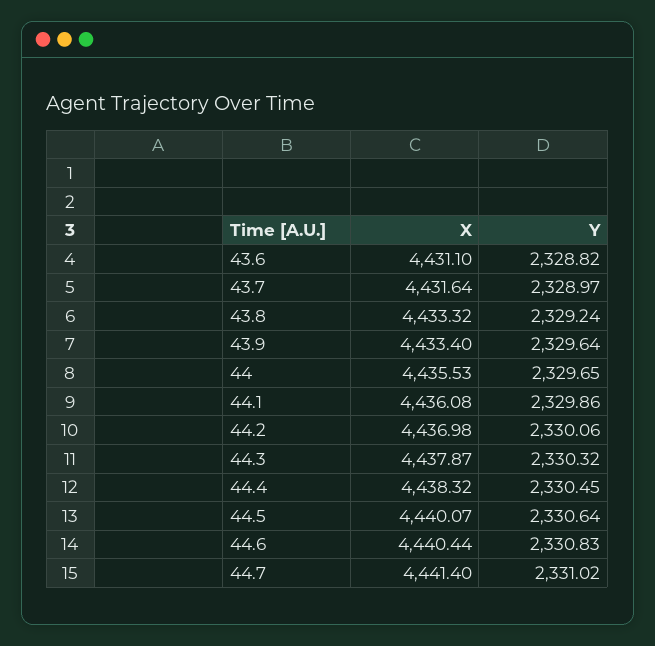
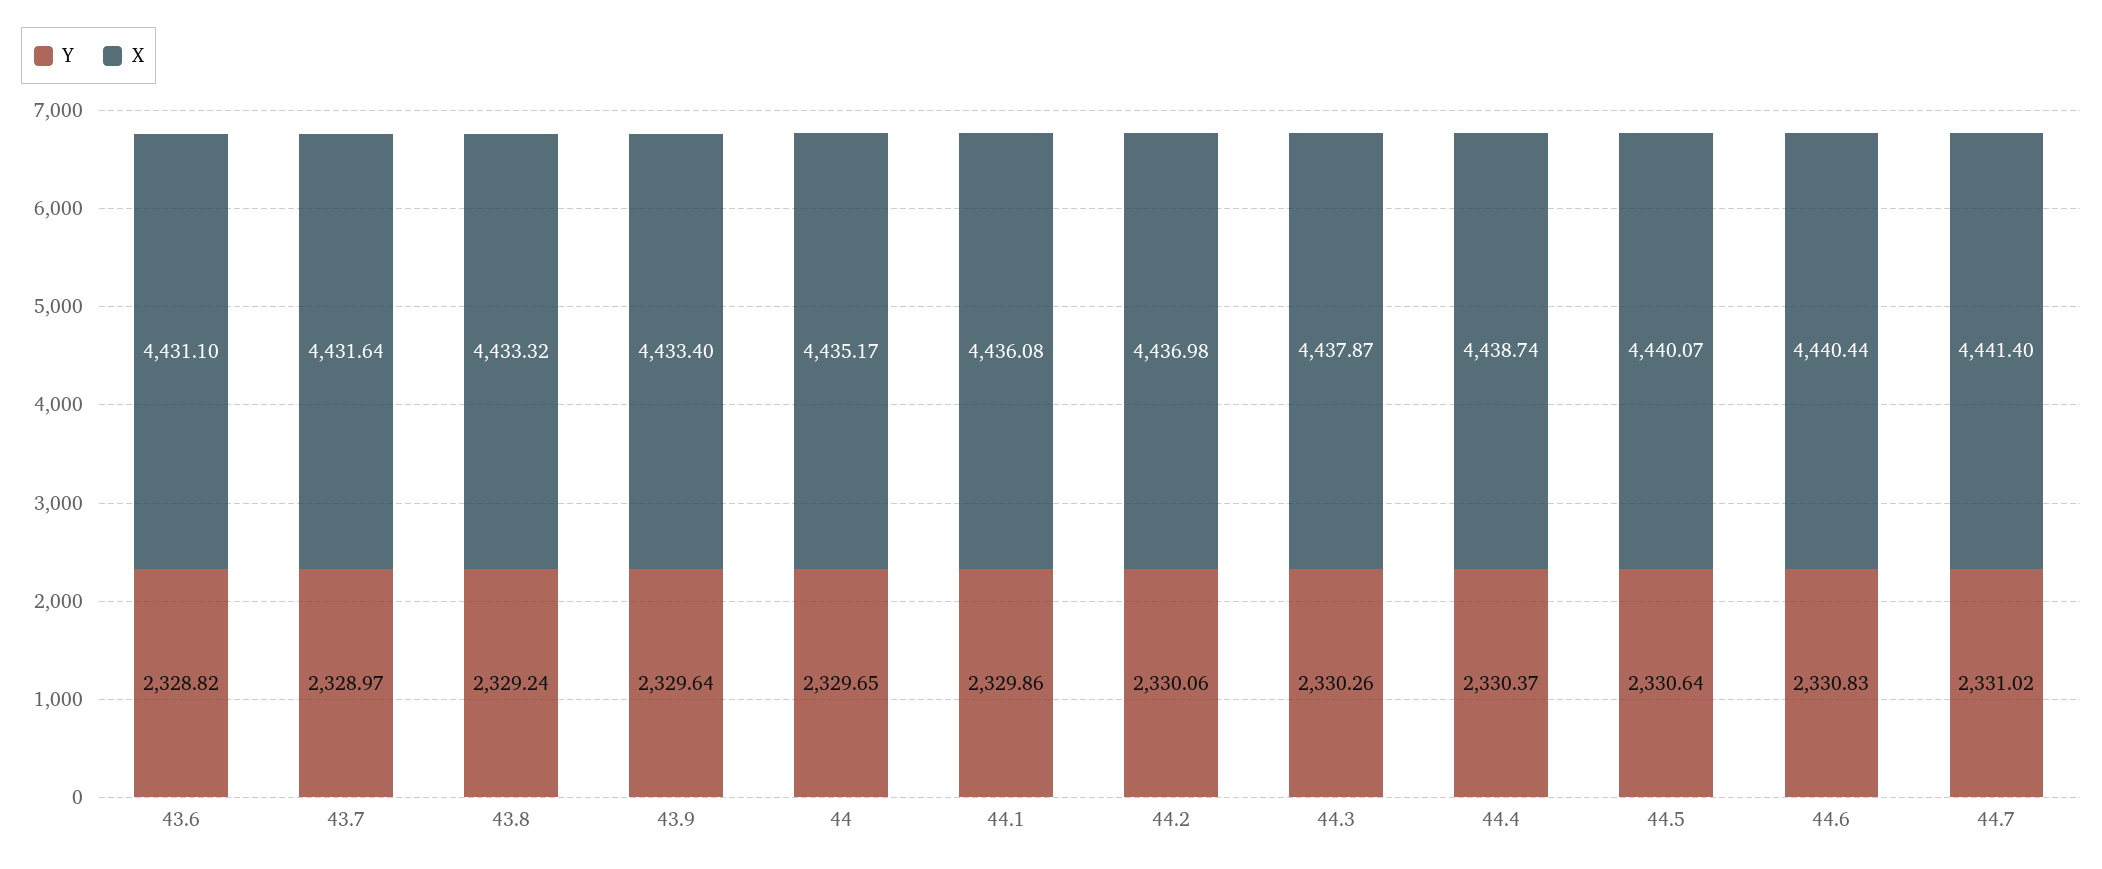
  {
    "X": {
      "43.6": 4431.1,
      "43.7": 4431.64,
      "43.8": 4433.32,
      "43.9": 4433.4,
-     "44": 4435.53,
+     "44": 4435.17,
      "44.1": 4436.08,
      "44.2": 4436.98,
      "44.3": 4437.87,
-     "44.4": 4438.32,
+     "44.4": 4438.74,
      "44.5": 4440.07,
      "44.6": 4440.44,
      "44.7": 4441.4
    },
    "Y": {
      "43.6": 2328.82,
      "43.7": 2328.97,
      "43.8": 2329.24,
      "43.9": 2329.64,
      "44": 2329.65,
      "44.1": 2329.86,
      "44.2": 2330.06,
-     "44.3": 2330.32,
+     "44.3": 2330.26,
-     "44.4": 2330.45,
+     "44.4": 2330.37,
      "44.5": 2330.64,
      "44.6": 2330.83,
      "44.7": 2331.02
    }
  }

